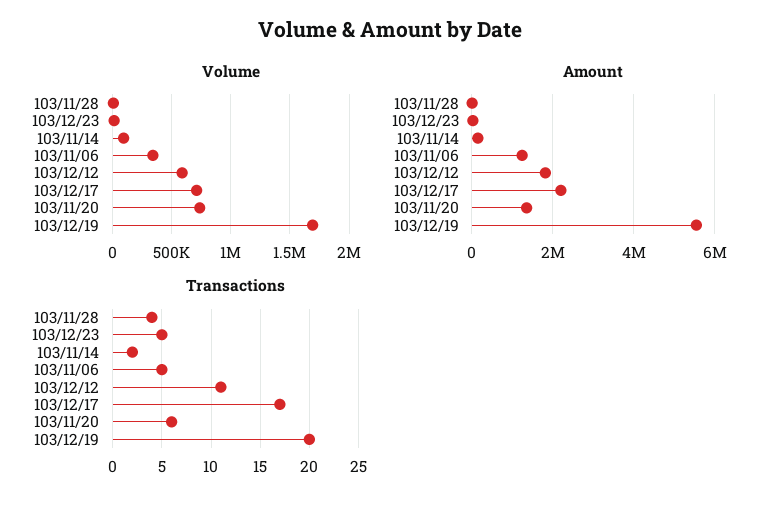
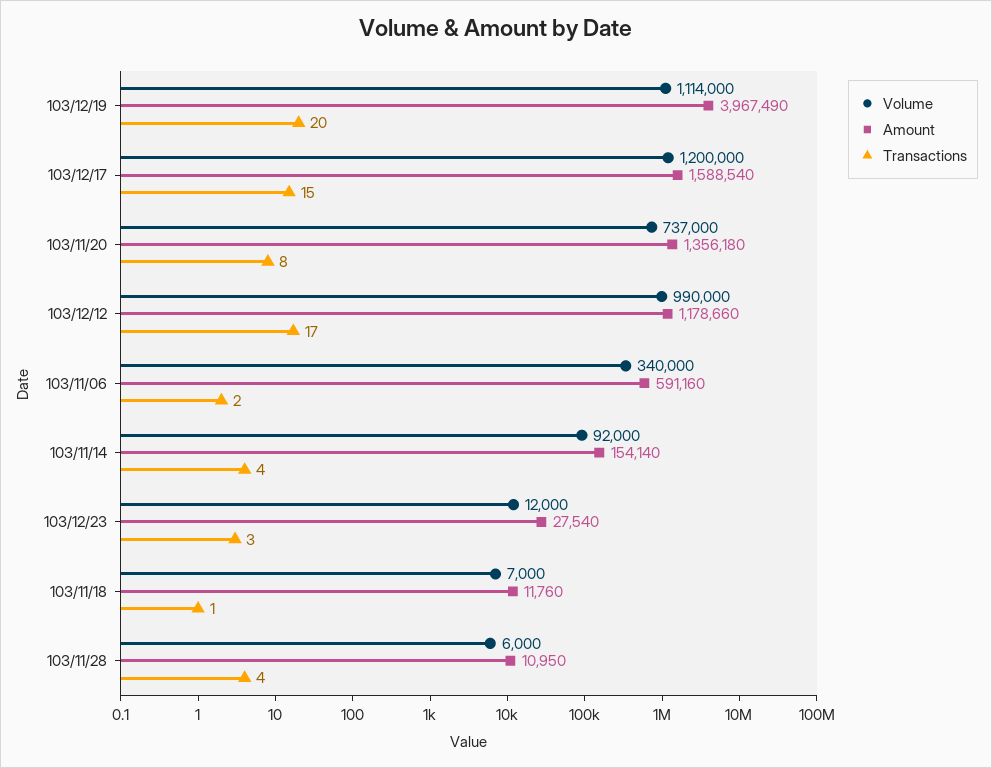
  {
    "Volume": {
      "103/11/28": 6000,
      "103/12/23": 12000,
      "103/11/14": 92000,
      "103/11/06": 340000,
-     "103/12/12": 600000,
+     "103/12/12": 990000,
-     "103/12/17": 700000,
+     "103/12/17": 1200000,
      "103/11/20": 737000,
-     "103/12/19": 1700000
+     "103/12/19": 1114000,
+     "103/11/18": 7000
    },
    "Amount": {
      "103/11/28": 10950,
      "103/12/23": 27540,
      "103/11/14": 154140,
-     "103/11/06": 1200000,
+     "103/11/06": 591160,
-     "103/12/12": 1800000,
+     "103/12/12": 1178660,
-     "103/12/17": 2200000,
+     "103/12/17": 1588540,
      "103/11/20": 1356180,
-     "103/12/19": 5600000
+     "103/12/19": 3967490,
+     "103/11/18": 11760
    },
    "Transactions": {
      "103/11/28": 4,
-     "103/12/23": 5,
+     "103/12/23": 3,
-     "103/11/14": 2,
+     "103/11/14": 4,
-     "103/11/06": 5,
+     "103/11/06": 2,
-     "103/12/12": 11,
+     "103/12/12": 17,
-     "103/12/17": 17,
+     "103/12/17": 15,
-     "103/11/20": 6,
+     "103/11/20": 8,
-     "103/12/19": 20
+     "103/12/19": 20,
+     "103/11/18": 1
    }
  }

